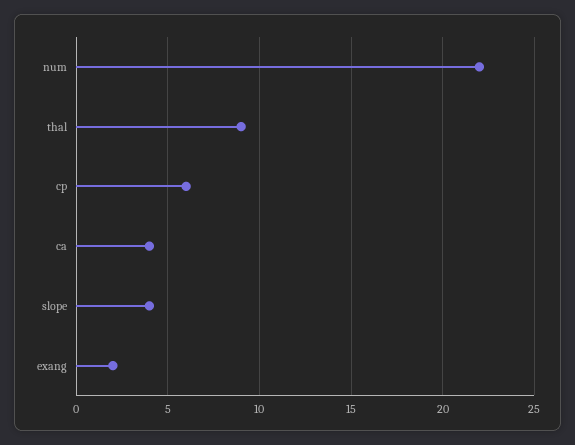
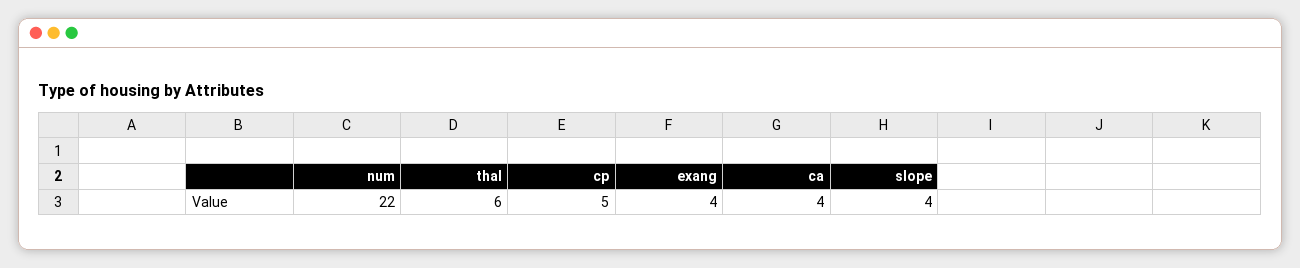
  {
    "num": 22,
-   "thal": 9,
+   "thal": 6,
-   "cp": 6,
+   "cp": 5,
    "ca": 4,
    "slope": 4,
-   "exang": 2
+   "exang": 4
  }

